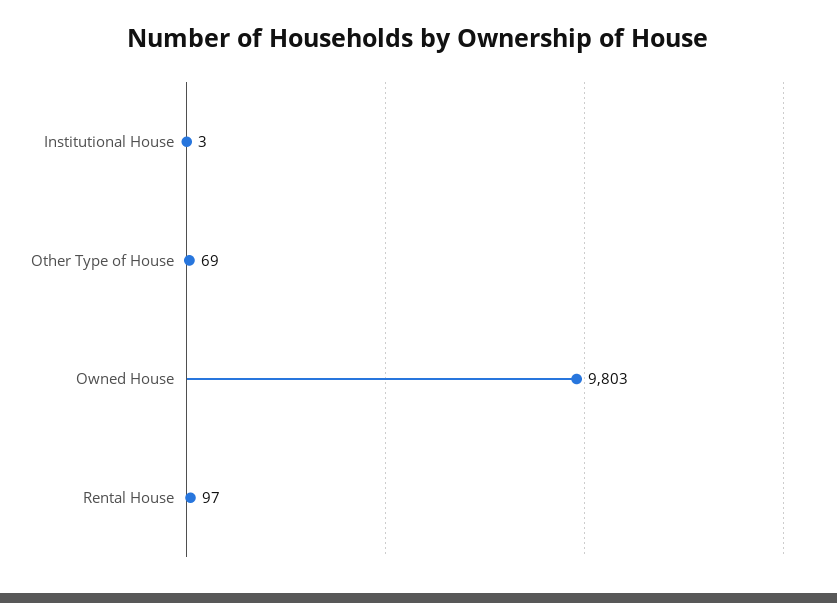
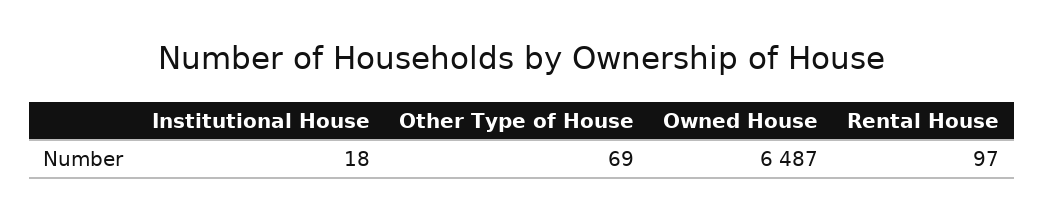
  {
-   "Institutional House": 3,
+   "Institutional House": 18,
    "Other Type of House": 69,
-   "Owned House": 9803,
+   "Owned House": 6487,
    "Rental House": 97
  }

